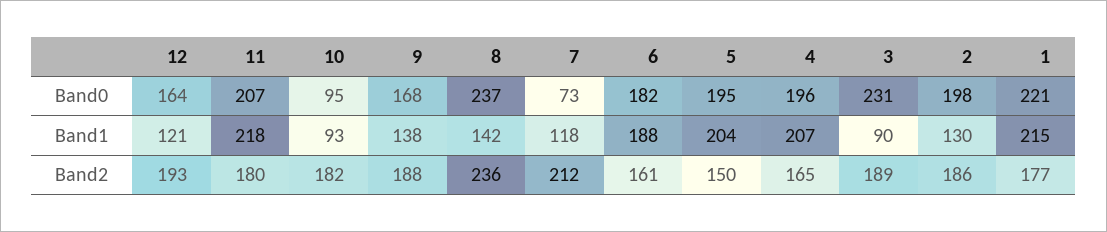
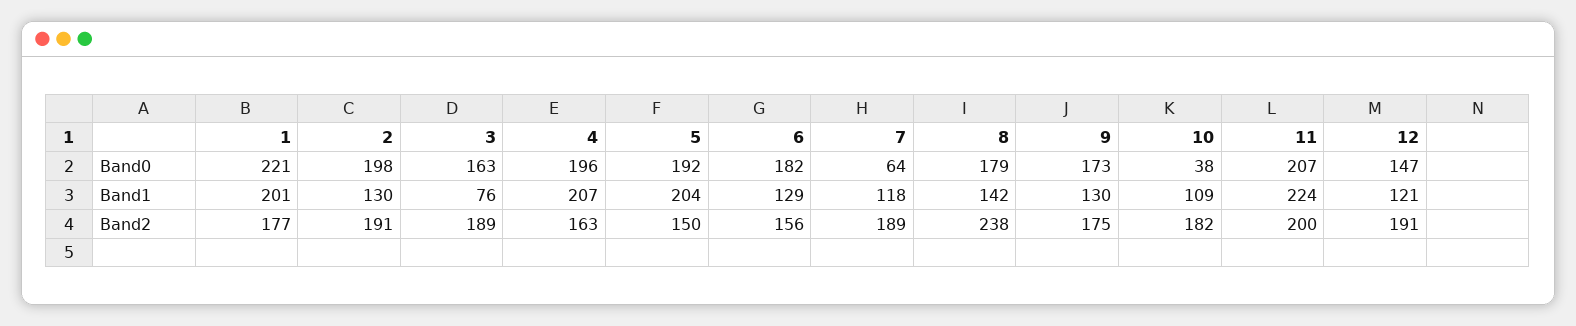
  {
    "12": {
-     "Band0": 164,
+     "Band0": 147,
      "Band1": 121,
-     "Band2": 193
+     "Band2": 191
    },
    "11": {
      "Band0": 207,
-     "Band1": 218,
+     "Band1": 224,
-     "Band2": 180
+     "Band2": 200
    },
    "10": {
-     "Band0": 95,
+     "Band0": 38,
-     "Band1": 93,
+     "Band1": 109,
      "Band2": 182
    },
    "9": {
-     "Band0": 168,
+     "Band0": 173,
-     "Band1": 138,
+     "Band1": 130,
-     "Band2": 188
+     "Band2": 175
    },
    "8": {
-     "Band0": 237,
+     "Band0": 179,
      "Band1": 142,
-     "Band2": 236
+     "Band2": 238
    },
    "7": {
-     "Band0": 73,
+     "Band0": 64,
      "Band1": 118,
-     "Band2": 212
+     "Band2": 189
    },
    "6": {
      "Band0": 182,
-     "Band1": 188,
+     "Band1": 129,
-     "Band2": 161
+     "Band2": 156
    },
    "5": {
-     "Band0": 195,
+     "Band0": 192,
      "Band1": 204,
      "Band2": 150
    },
    "4": {
      "Band0": 196,
      "Band1": 207,
-     "Band2": 165
+     "Band2": 163
    },
    "3": {
-     "Band0": 231,
+     "Band0": 163,
-     "Band1": 90,
+     "Band1": 76,
      "Band2": 189
    },
    "2": {
      "Band0": 198,
      "Band1": 130,
-     "Band2": 186
+     "Band2": 191
    },
    "1": {
      "Band0": 221,
-     "Band1": 215,
+     "Band1": 201,
      "Band2": 177
    }
  }

